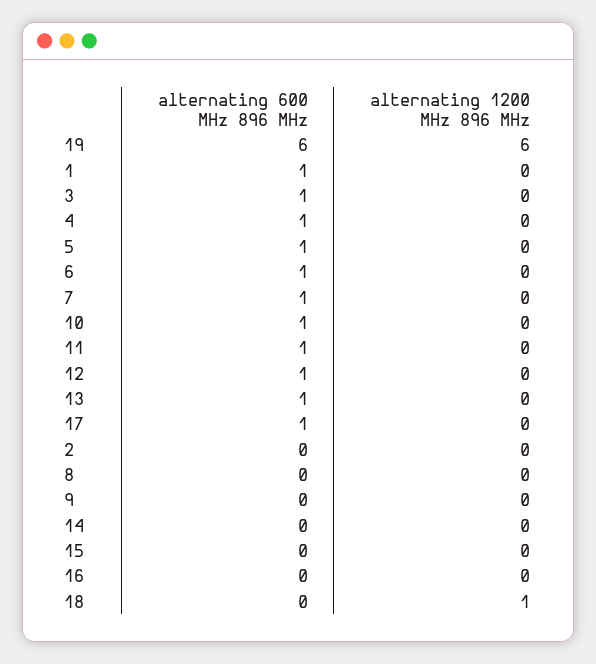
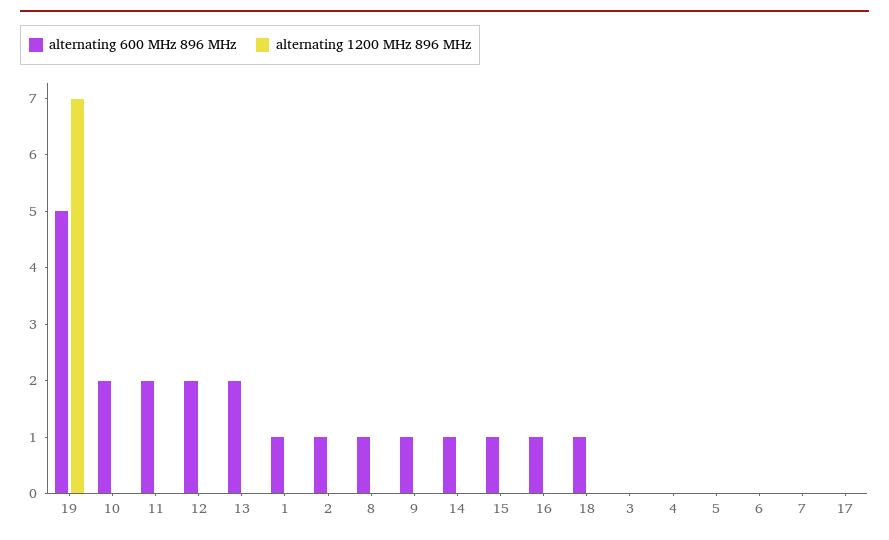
  {
    "alternating 600 MHz 896 MHz": {
-     "19": 6,
+     "19": 5,
      "1": 1,
-     "3": 1,
+     "3": 0,
-     "4": 1,
+     "4": 0,
-     "5": 1,
+     "5": 0,
-     "6": 1,
+     "6": 0,
-     "7": 1,
+     "7": 0,
-     "10": 1,
+     "10": 2,
-     "11": 1,
+     "11": 2,
-     "12": 1,
+     "12": 2,
-     "13": 1,
+     "13": 2,
-     "17": 1,
+     "17": 0,
-     "2": 0,
+     "2": 1,
-     "8": 0,
+     "8": 1,
-     "9": 0,
+     "9": 1,
-     "14": 0,
+     "14": 1,
-     "15": 0,
+     "15": 1,
-     "16": 0,
+     "16": 1,
-     "18": 0
+     "18": 1
    },
    "alternating 1200 MHz 896 MHz": {
-     "19": 6,
+     "19": 7,
      "1": 0,
      "3": 0,
      "4": 0,
      "5": 0,
      "6": 0,
      "7": 0,
      "10": 0,
      "11": 0,
      "12": 0,
      "13": 0,
      "17": 0,
      "2": 0,
      "8": 0,
      "9": 0,
      "14": 0,
      "15": 0,
      "16": 0,
-     "18": 1
+     "18": 0
    }
  }

